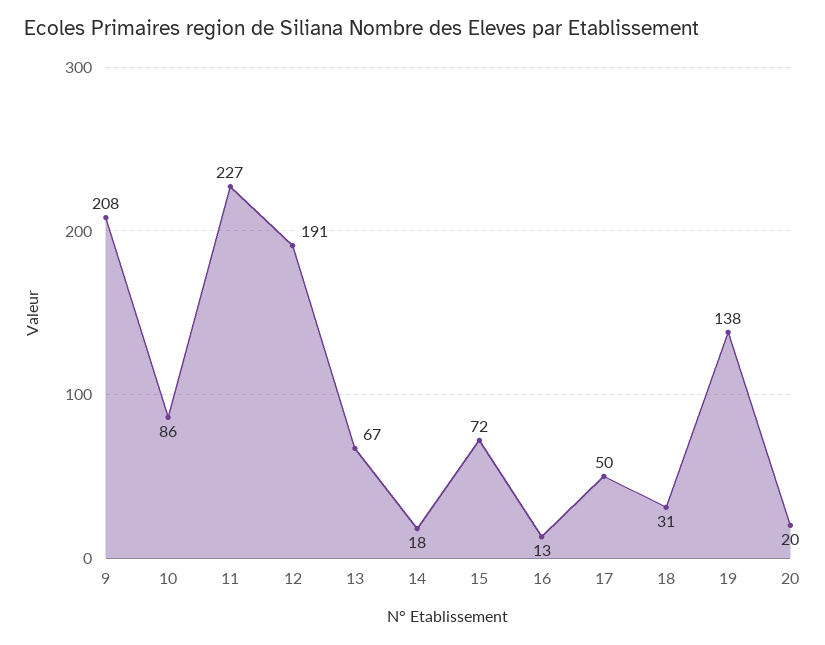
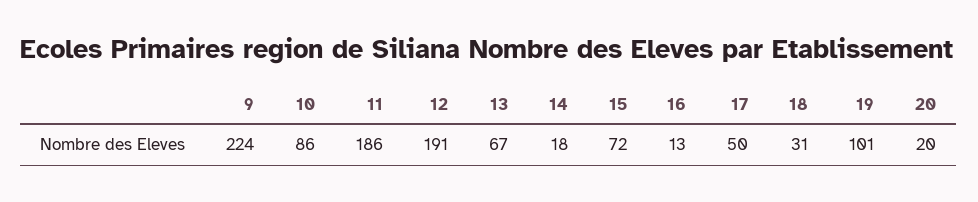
  {
-   "9": 208,
+   "9": 224,
    "10": 86,
-   "11": 227,
+   "11": 186,
    "12": 191,
    "13": 67,
    "14": 18,
    "15": 72,
    "16": 13,
    "17": 50,
    "18": 31,
-   "19": 138,
+   "19": 101,
    "20": 20
  }

